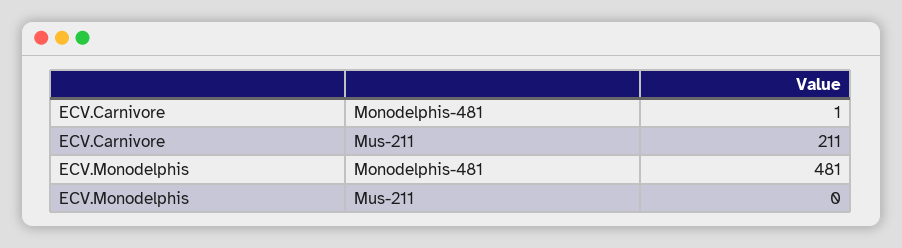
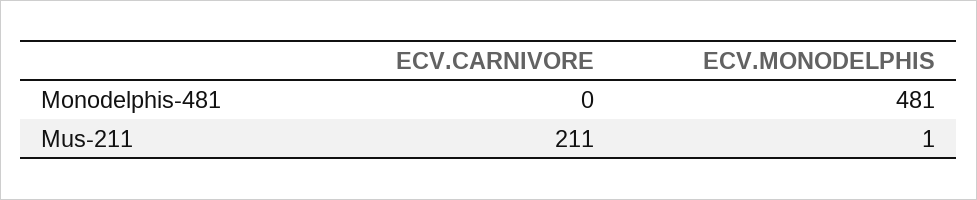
  {
    "ECV.Carnivore": {
-     "Monodelphis-481": 1,
+     "Monodelphis-481": 0,
      "Mus-211": 211
    },
    "ECV.Monodelphis": {
      "Monodelphis-481": 481,
-     "Mus-211": 0
+     "Mus-211": 1
    }
  }

